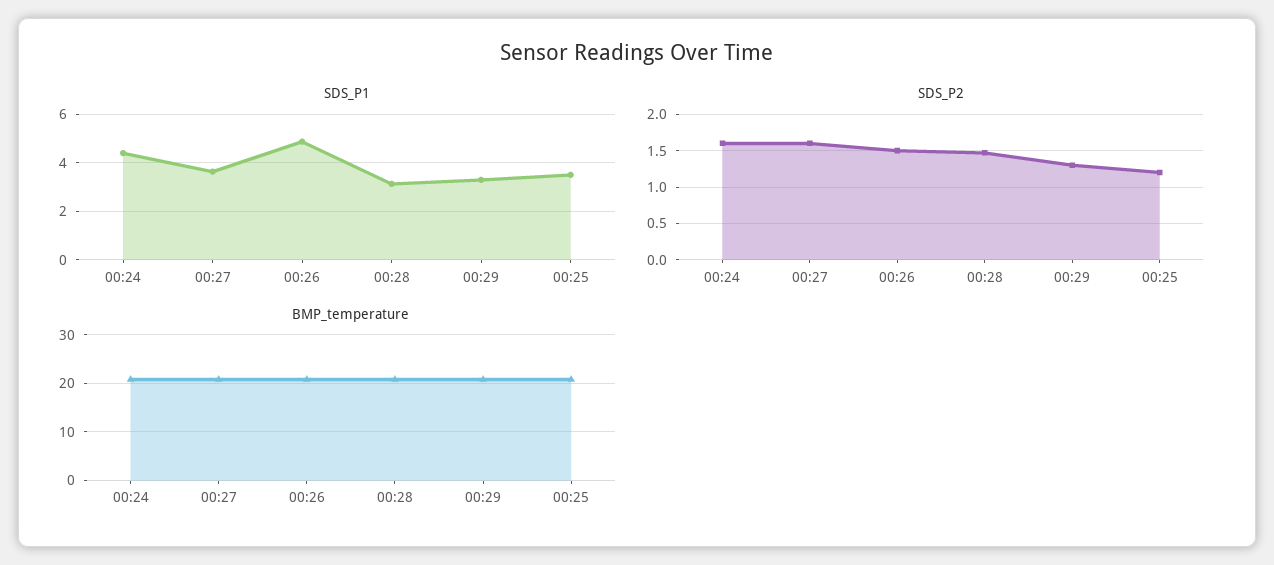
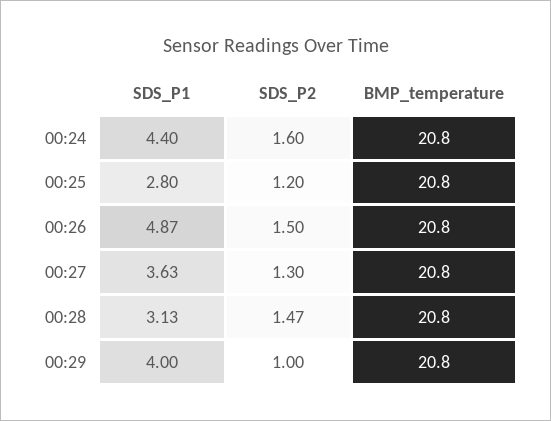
  {
    "SDS_P1": {
      "00:24": 4.4,
      "00:27": 3.63,
      "00:26": 4.87,
      "00:28": 3.13,
-     "00:29": 3.25,
+     "00:29": 4,
-     "00:25": 3.5
+     "00:25": 2.8
    },
    "SDS_P2": {
      "00:24": 1.6,
-     "00:27": 1.6,
+     "00:27": 1.3,
      "00:26": 1.5,
      "00:28": 1.47,
-     "00:29": 1.3,
+     "00:29": 1,
      "00:25": 1.2
    },
    "BMP_temperature": {
      "00:24": 20.8,
      "00:27": 20.8,
      "00:26": 20.8,
      "00:28": 20.8,
      "00:29": 20.8,
      "00:25": 20.8
    }
  }

